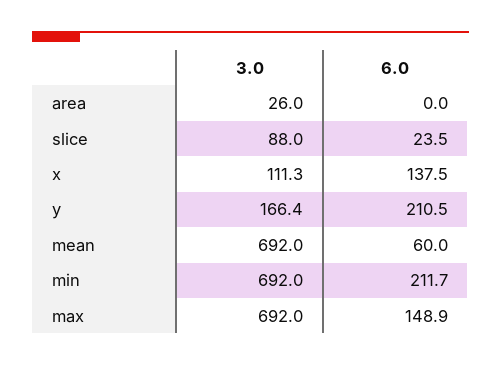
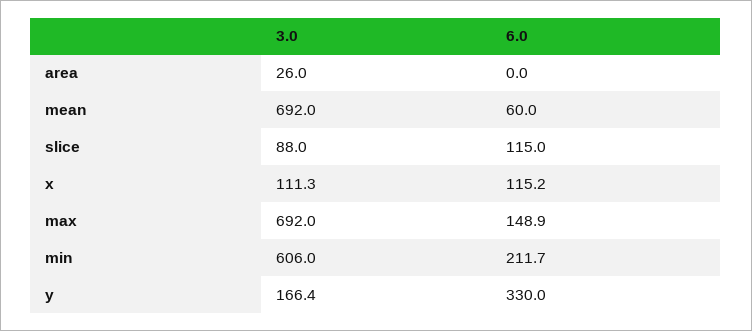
  {
    "3.0": {
      "area": 26,
      "slice": 88,
      "x": 111.3,
      "y": 166.4,
      "mean": 692,
-     "min": 692,
+     "min": 606,
      "max": 692
    },
    "6.0": {
      "area": 0,
-     "slice": 23.5,
+     "slice": 115,
-     "x": 137.5,
+     "x": 115.2,
-     "y": 210.5,
+     "y": 330,
      "mean": 60,
      "min": 211.7,
      "max": 148.9
    }
  }

